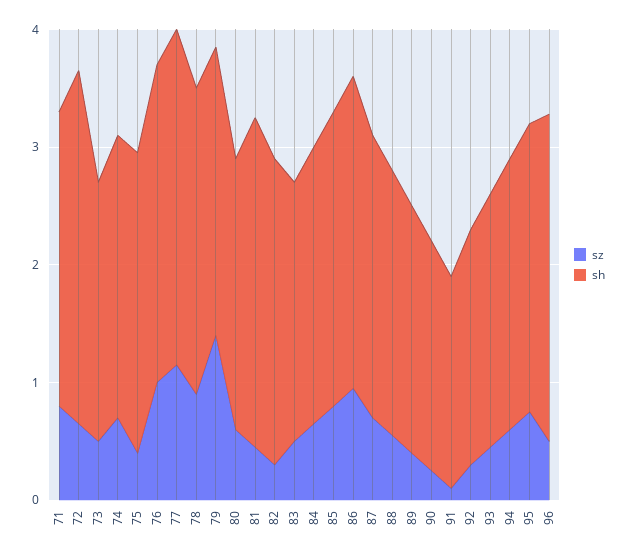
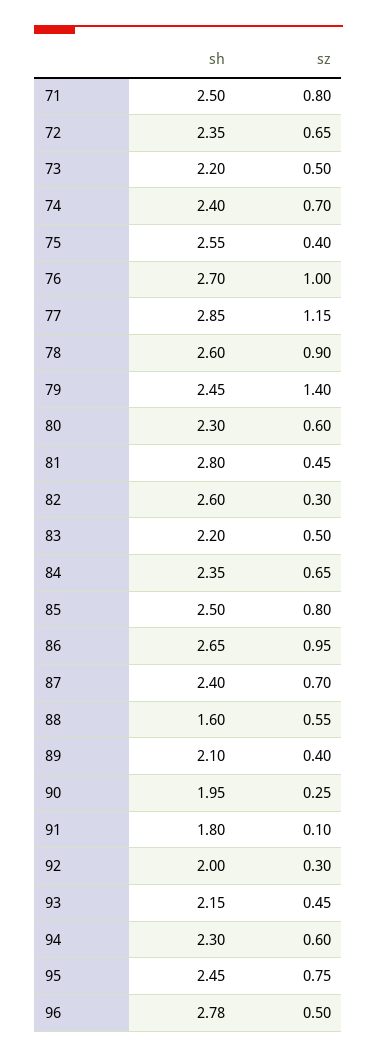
  {
    "sz": {
      "71": 0.8,
      "72": 0.65,
      "73": 0.5,
      "74": 0.7,
      "75": 0.4,
      "76": 1,
      "77": 1.15,
      "78": 0.9,
      "79": 1.4,
      "80": 0.6,
      "81": 0.45,
      "82": 0.3,
      "83": 0.5,
      "84": 0.65,
      "85": 0.8,
      "86": 0.95,
      "87": 0.7,
      "88": 0.55,
      "89": 0.4,
      "90": 0.25,
      "91": 0.1,
      "92": 0.3,
      "93": 0.45,
      "94": 0.6,
      "95": 0.75,
      "96": 0.5
    },
    "sh": {
      "71": 2.5,
-     "72": 3,
+     "72": 2.35,
      "73": 2.2,
      "74": 2.4,
      "75": 2.55,
      "76": 2.7,
      "77": 2.85,
      "78": 2.6,
      "79": 2.45,
      "80": 2.3,
      "81": 2.8,
      "82": 2.6,
      "83": 2.2,
      "84": 2.35,
      "85": 2.5,
      "86": 2.65,
      "87": 2.4,
-     "88": 2.2,
+     "88": 1.6,
      "89": 2.1,
      "90": 1.95,
      "91": 1.8,
      "92": 2,
      "93": 2.15,
      "94": 2.3,
      "95": 2.45,
      "96": 2.78
    }
  }

